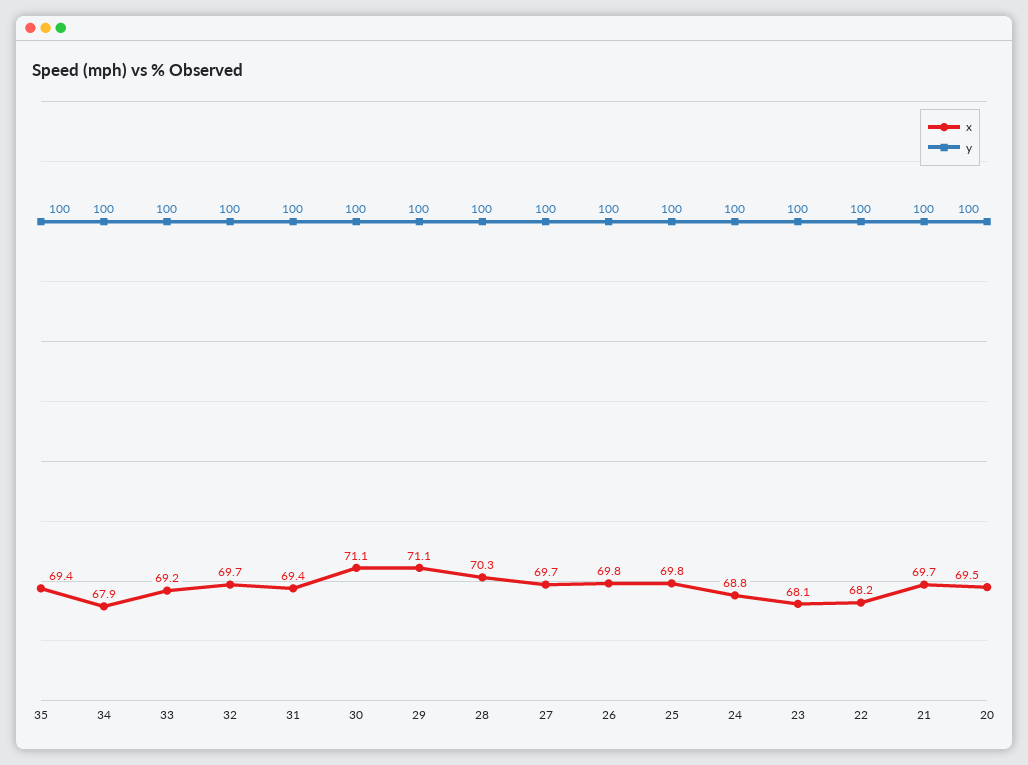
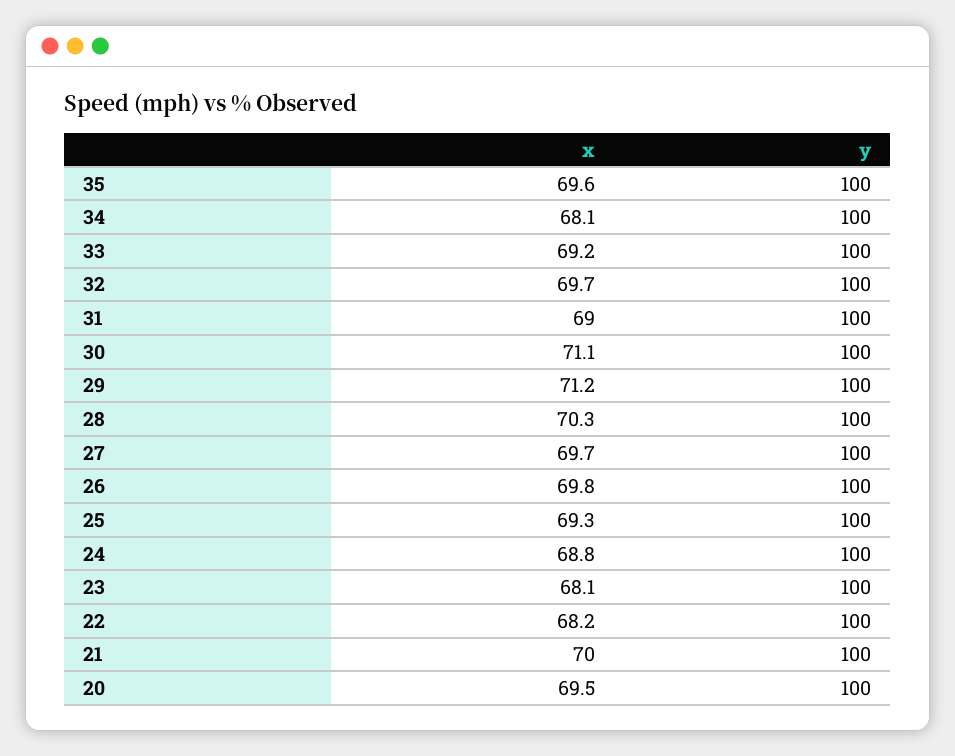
  {
    "x": {
-     "35": 69.4,
+     "35": 69.6,
-     "34": 67.9,
+     "34": 68.1,
      "33": 69.2,
      "32": 69.7,
-     "31": 69.4,
+     "31": 69,
      "30": 71.1,
-     "29": 71.1,
+     "29": 71.2,
      "28": 70.3,
      "27": 69.7,
      "26": 69.8,
-     "25": 69.8,
+     "25": 69.3,
      "24": 68.8,
      "23": 68.1,
      "22": 68.2,
-     "21": 69.7,
+     "21": 70,
      "20": 69.5
    },
    "y": {
      "35": 100,
      "34": 100,
      "33": 100,
      "32": 100,
      "31": 100,
      "30": 100,
      "29": 100,
      "28": 100,
      "27": 100,
      "26": 100,
      "25": 100,
      "24": 100,
      "23": 100,
      "22": 100,
      "21": 100,
      "20": 100
    }
  }

